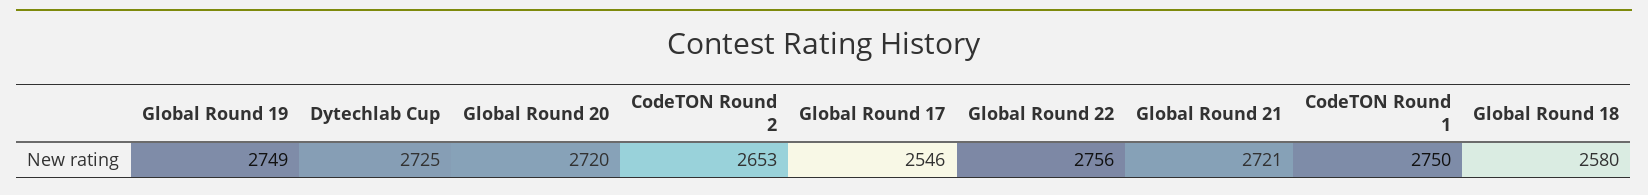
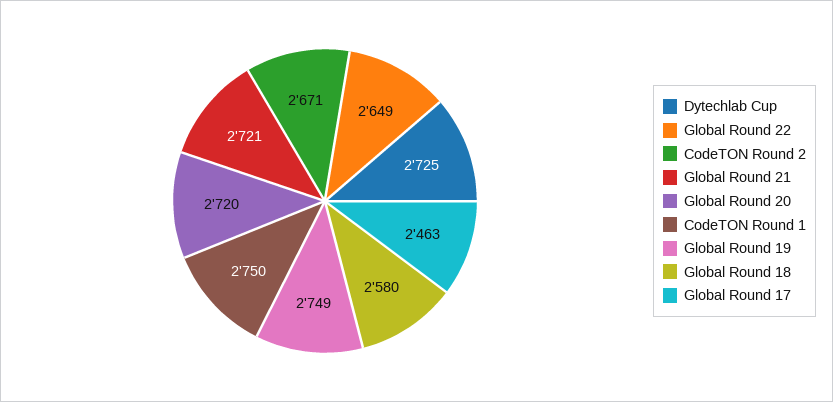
  {
    "Global Round 19": 2749,
    "Dytechlab Cup": 2725,
    "Global Round 20": 2720,
-   "CodeTON Round 2": 2653,
+   "CodeTON Round 2": 2671,
-   "Global Round 17": 2546,
+   "Global Round 17": 2463,
-   "Global Round 22": 2756,
+   "Global Round 22": 2649,
    "Global Round 21": 2721,
    "CodeTON Round 1": 2750,
    "Global Round 18": 2580
  }

